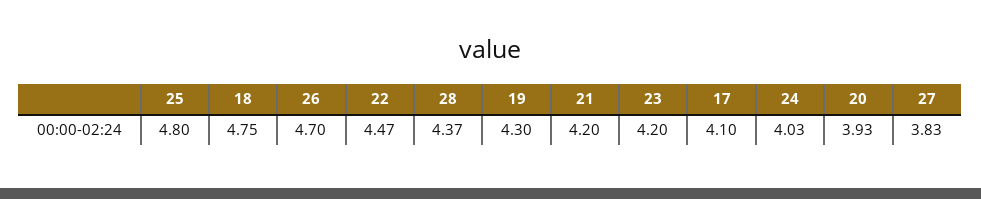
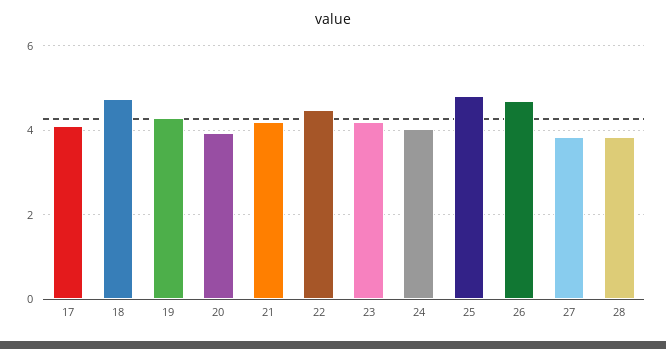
  {
    "25": 4.8,
    "18": 4.75,
    "26": 4.7,
    "22": 4.47,
-   "28": 4.37,
+   "28": 3.8,
    "19": 4.3,
    "21": 4.2,
    "23": 4.2,
    "17": 4.1,
    "24": 4.03,
    "20": 3.93,
    "27": 3.83
  }

